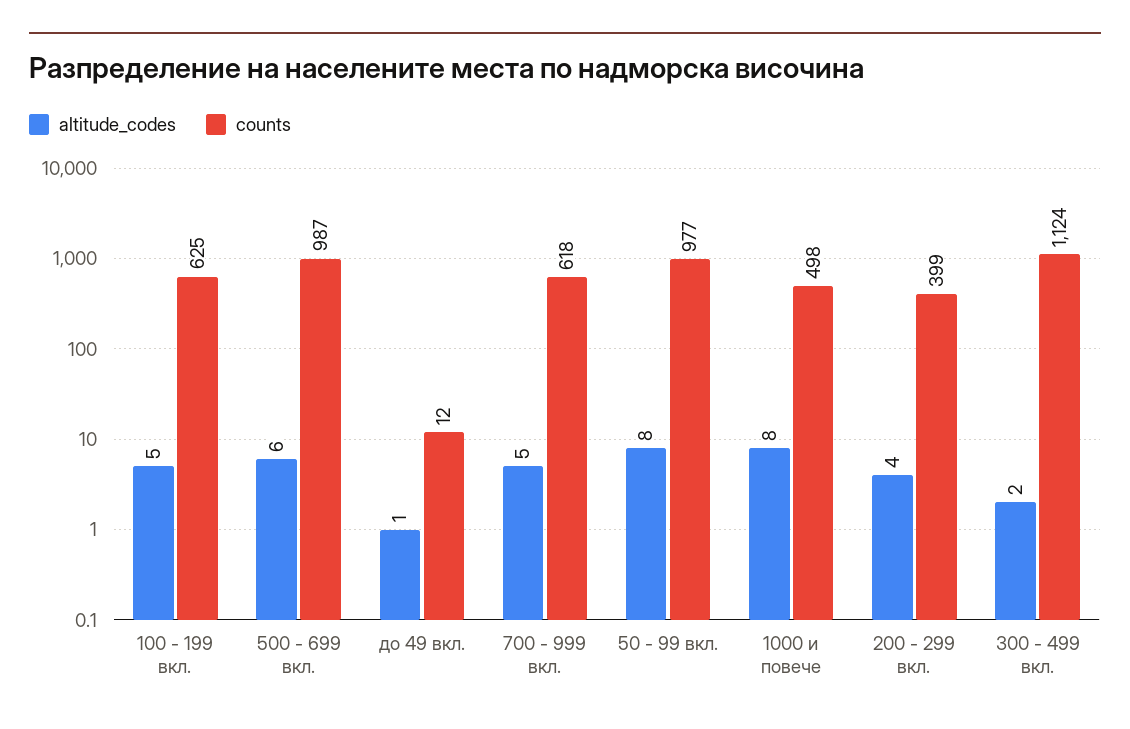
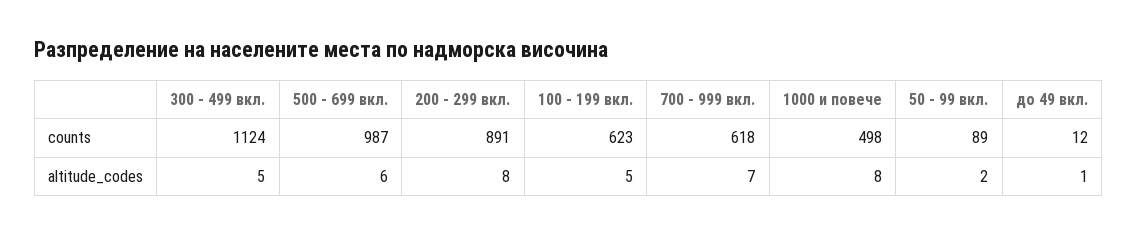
  {
    "altitude_codes": {
      "100 - 199 вкл.": 5,
      "500 - 699 вкл.": 6,
      "до 49 вкл.": 1,
-     "700 - 999 вкл.": 5,
+     "700 - 999 вкл.": 7,
-     "50 - 99 вкл.": 8,
+     "50 - 99 вкл.": 2,
      "1000 и повече": 8,
-     "200 - 299 вкл.": 4,
+     "200 - 299 вкл.": 8,
-     "300 - 499 вкл.": 2
+     "300 - 499 вкл.": 5
    },
    "counts": {
-     "100 - 199 вкл.": 625,
+     "100 - 199 вкл.": 623,
      "500 - 699 вкл.": 987,
      "до 49 вкл.": 12,
      "700 - 999 вкл.": 618,
-     "50 - 99 вкл.": 977,
+     "50 - 99 вкл.": 89,
      "1000 и повече": 498,
-     "200 - 299 вкл.": 399,
+     "200 - 299 вкл.": 891,
      "300 - 499 вкл.": 1124
    }
  }

